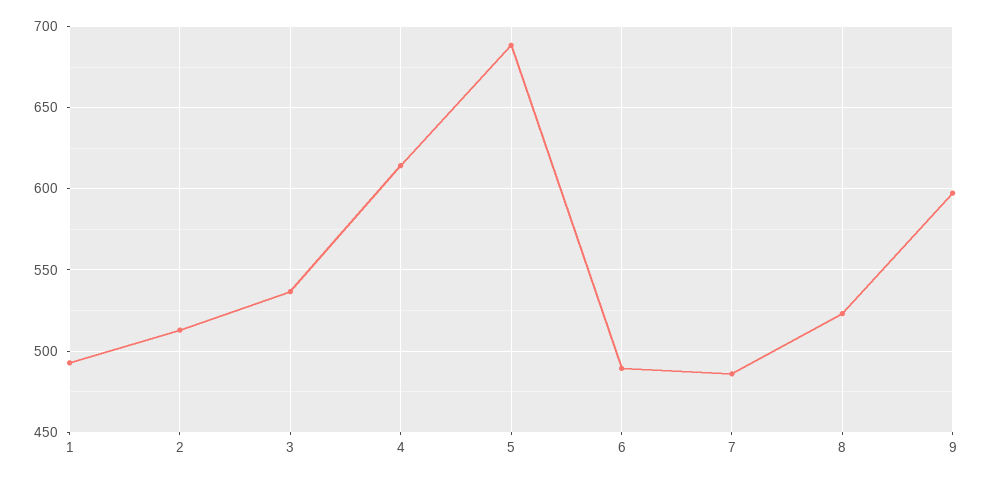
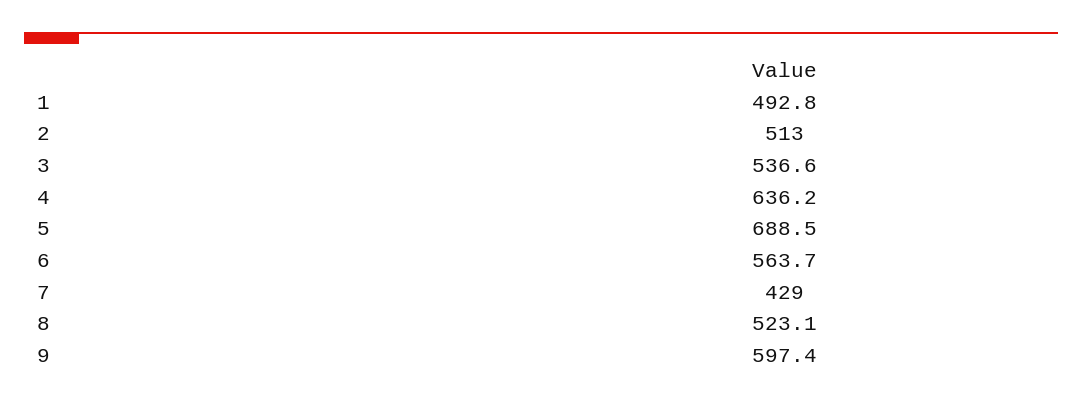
  {
    "1": 492.8,
    "2": 513,
    "3": 536.6,
-   "4": 615,
+   "4": 636.2,
    "5": 688.5,
-   "6": 490,
+   "6": 563.7,
-   "7": 485,
+   "7": 429,
    "8": 523.1,
    "9": 597.4
  }

